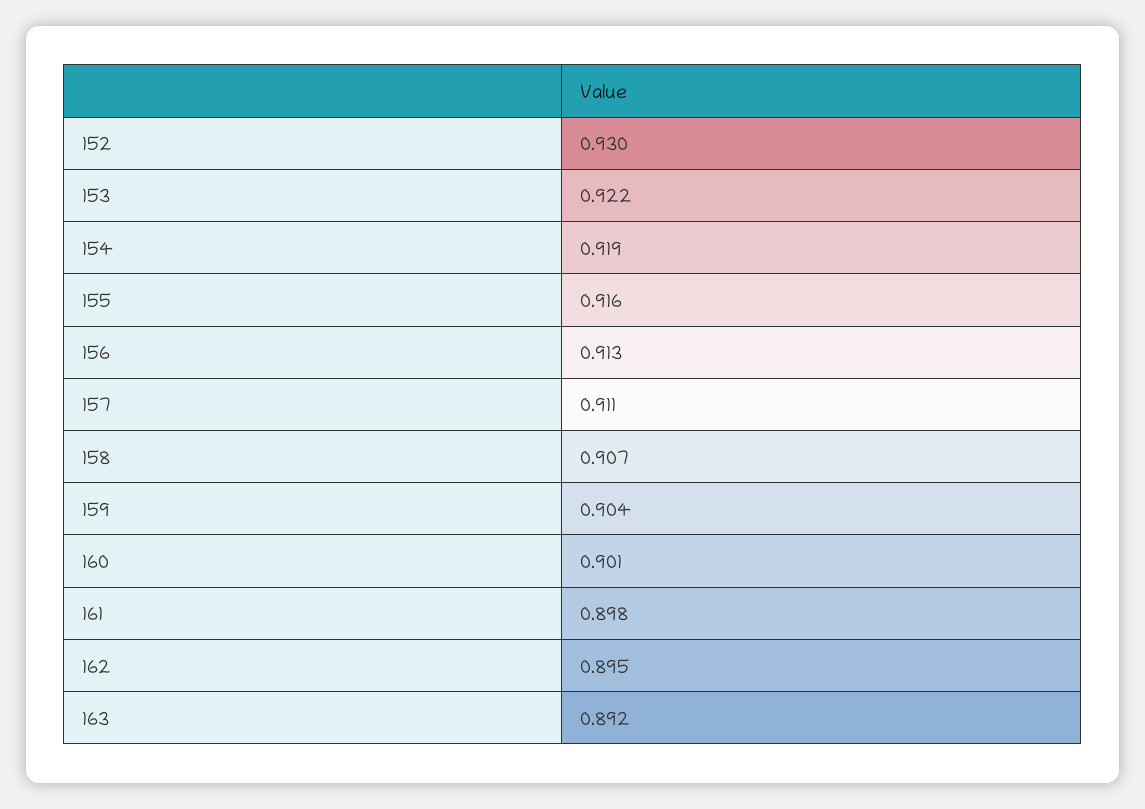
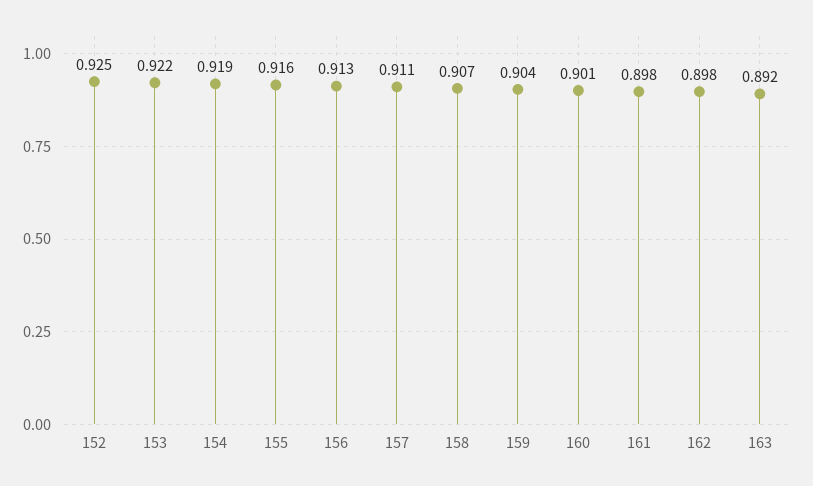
  {
-   "152": 0.93,
+   "152": 0.925,
    "153": 0.922,
    "154": 0.919,
    "155": 0.916,
    "156": 0.913,
    "157": 0.911,
    "158": 0.907,
    "159": 0.904,
    "160": 0.901,
    "161": 0.898,
-   "162": 0.895,
+   "162": 0.898,
    "163": 0.892
  }

